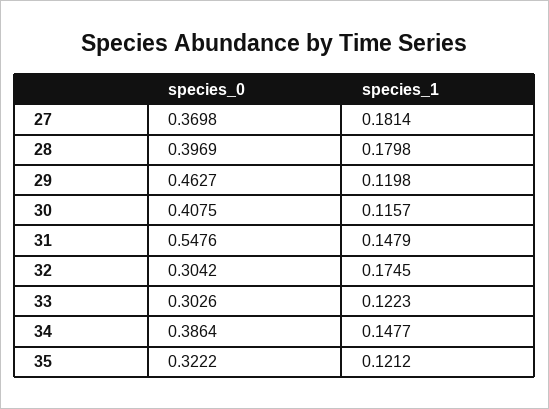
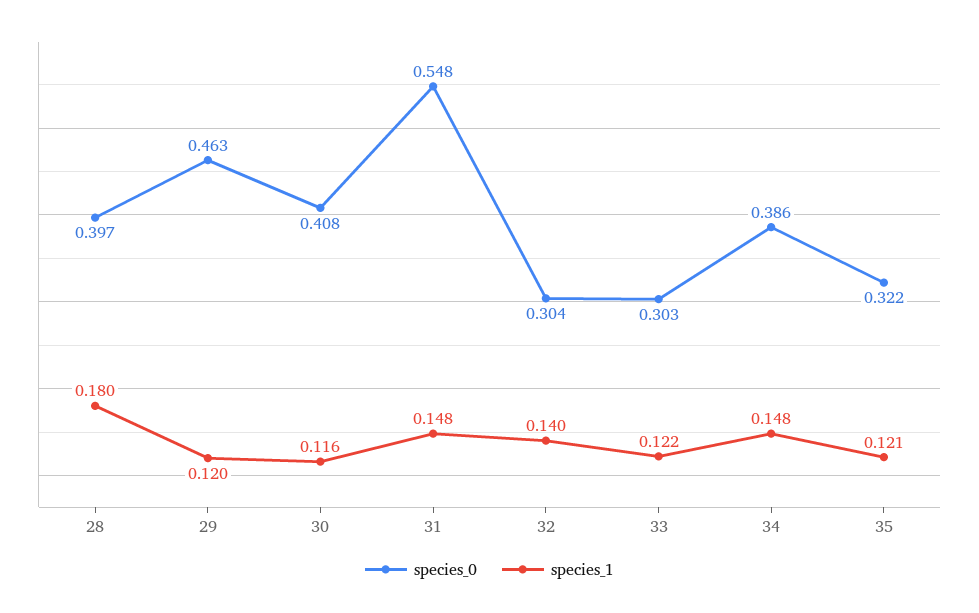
  {
    "species_0": {
-     "27": 0.3698,
      "28": 0.3969,
      "29": 0.4627,
      "30": 0.4075,
      "31": 0.5476,
      "32": 0.3042,
      "33": 0.3026,
      "34": 0.3864,
      "35": 0.3222
    },
    "species_1": {
-     "27": 0.1814,
      "28": 0.1798,
      "29": 0.1198,
      "30": 0.1157,
      "31": 0.1479,
-     "32": 0.1745,
+     "32": 0.14,
      "33": 0.1223,
      "34": 0.1477,
      "35": 0.1212
    }
  }

